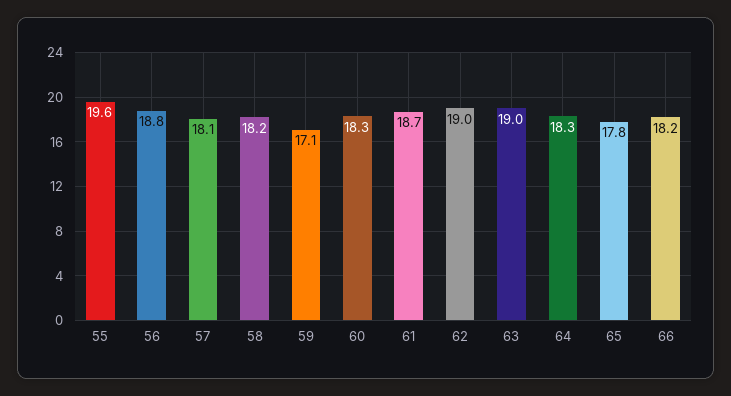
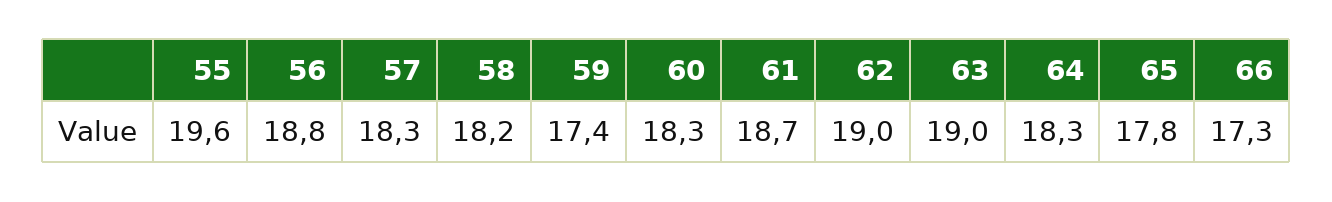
  {
    "55": 19.6,
    "56": 18.8,
-   "57": 18.1,
+   "57": 18.3,
    "58": 18.2,
-   "59": 17.1,
+   "59": 17.4,
    "60": 18.3,
    "61": 18.7,
    "62": 19,
    "63": 19,
    "64": 18.3,
    "65": 17.8,
-   "66": 18.2
+   "66": 17.3
  }

